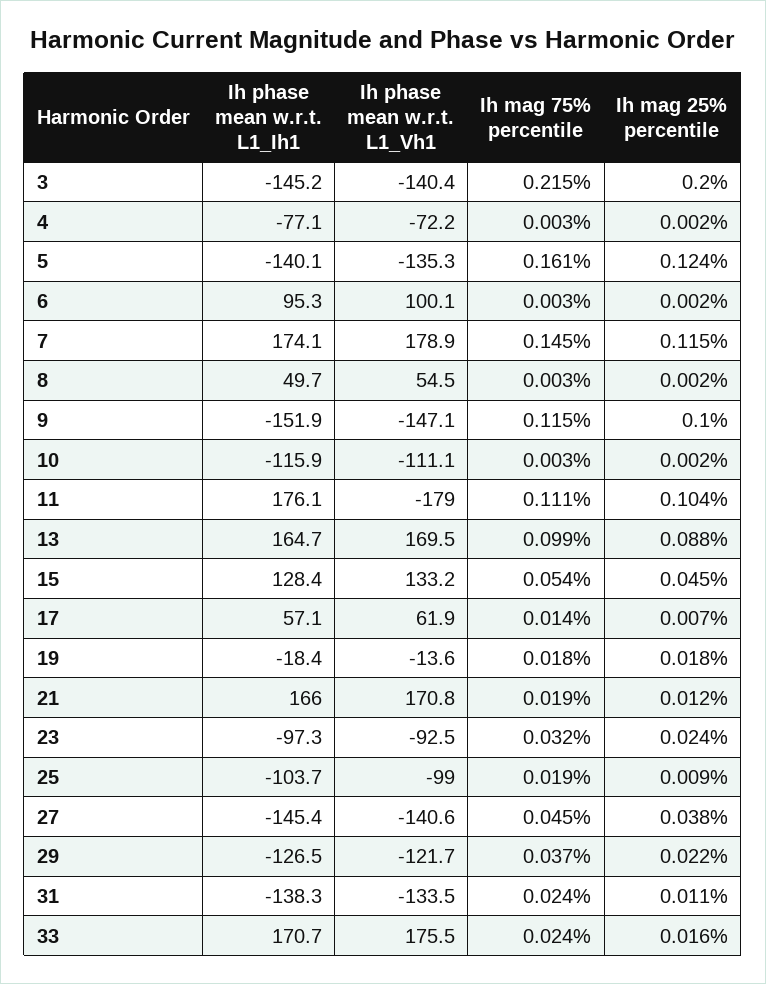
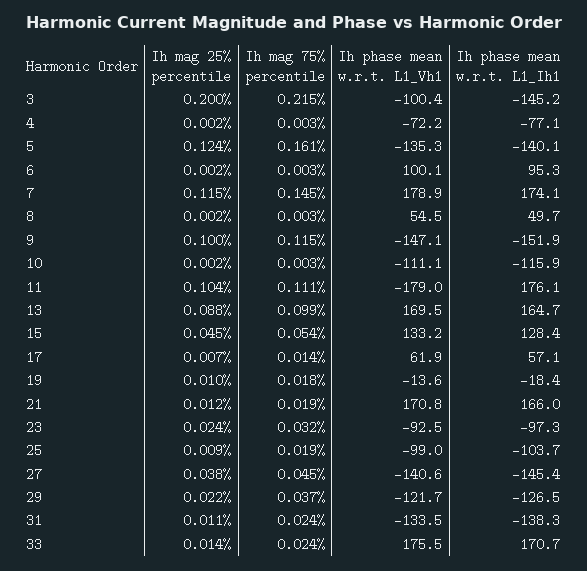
  {
    "Ih phase mean w.r.t. L1_Ih1": {
      "3": -145.2,
      "4": -77.1,
      "5": -140.1,
      "6": 95.3,
      "7": 174.1,
      "8": 49.7,
      "9": -151.9,
      "10": -115.9,
      "11": 176.1,
      "13": 164.7,
      "15": 128.4,
      "17": 57.1,
      "19": -18.4,
      "21": 166,
      "23": -97.3,
      "25": -103.7,
      "27": -145.4,
      "29": -126.5,
      "31": -138.3,
      "33": 170.7
    },
    "Ih phase mean w.r.t. L1_Vh1": {
-     "3": -140.4,
+     "3": -100.4,
      "4": -72.2,
      "5": -135.3,
      "6": 100.1,
      "7": 178.9,
      "8": 54.5,
      "9": -147.1,
      "10": -111.1,
      "11": -179,
      "13": 169.5,
      "15": 133.2,
      "17": 61.9,
      "19": -13.6,
      "21": 170.8,
      "23": -92.5,
      "25": -99,
      "27": -140.6,
      "29": -121.7,
      "31": -133.5,
      "33": 175.5
    },
    "Ih mag 75% percentile": {
      "3": 0.215,
      "4": 0.003,
      "5": 0.161,
      "6": 0.003,
      "7": 0.145,
      "8": 0.003,
      "9": 0.115,
      "10": 0.003,
      "11": 0.111,
      "13": 0.099,
      "15": 0.054,
      "17": 0.014,
      "19": 0.018,
      "21": 0.019,
      "23": 0.032,
      "25": 0.019,
      "27": 0.045,
      "29": 0.037,
      "31": 0.024,
      "33": 0.024
    },
    "Ih mag 25% percentile": {
      "3": 0.2,
      "4": 0.002,
      "5": 0.124,
      "6": 0.002,
      "7": 0.115,
      "8": 0.002,
      "9": 0.1,
      "10": 0.002,
      "11": 0.104,
      "13": 0.088,
      "15": 0.045,
      "17": 0.007,
-     "19": 0.018,
+     "19": 0.01,
      "21": 0.012,
      "23": 0.024,
      "25": 0.009,
      "27": 0.038,
      "29": 0.022,
      "31": 0.011,
-     "33": 0.016
+     "33": 0.014
    }
  }

